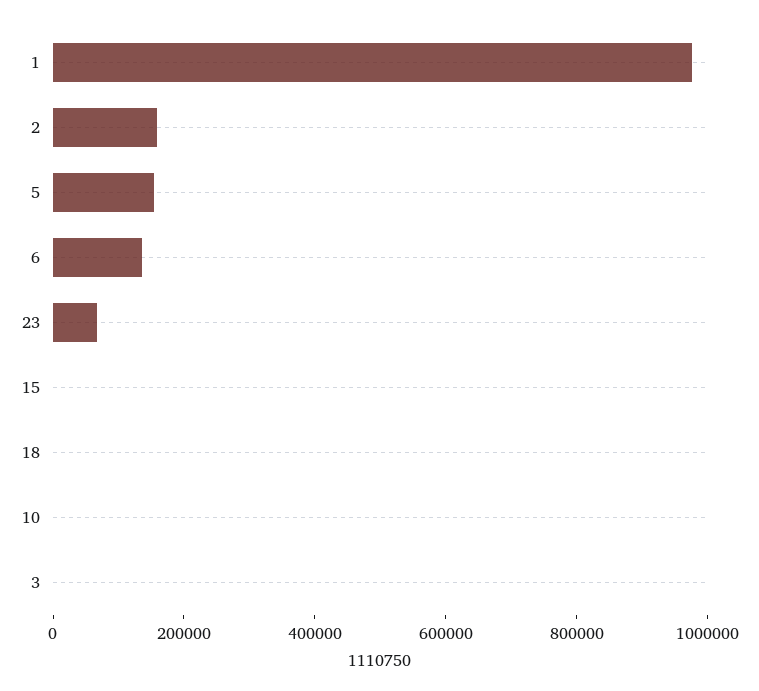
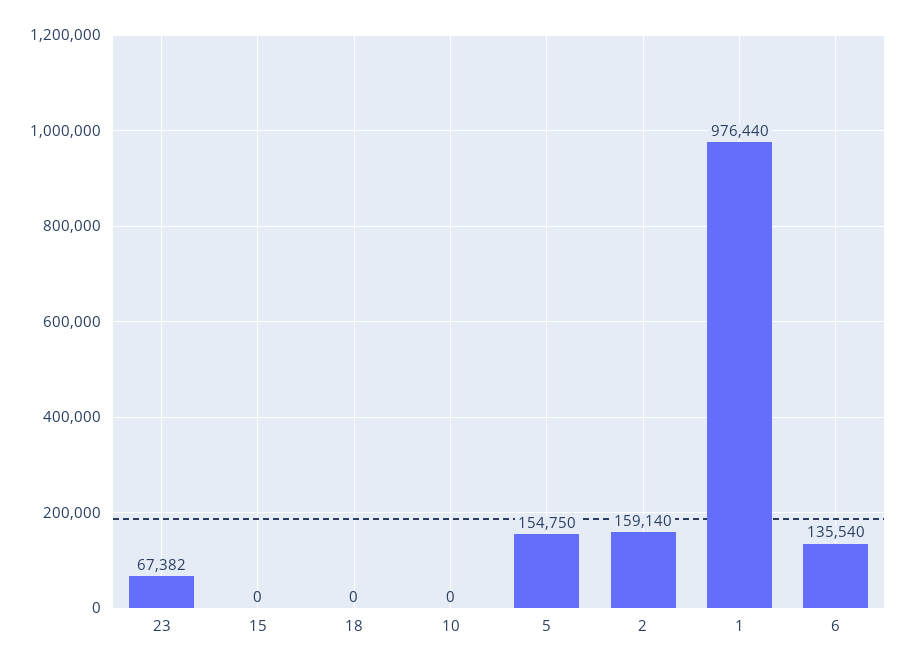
  {
    "1": 976440,
    "2": 159140,
    "5": 154750,
    "6": 135540,
    "23": 67382,
    "15": 0,
    "18": 0,
-   "10": 0,
+   "10": 0
-   "3": 0
  }

